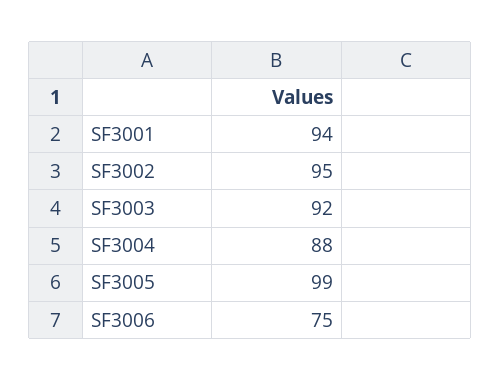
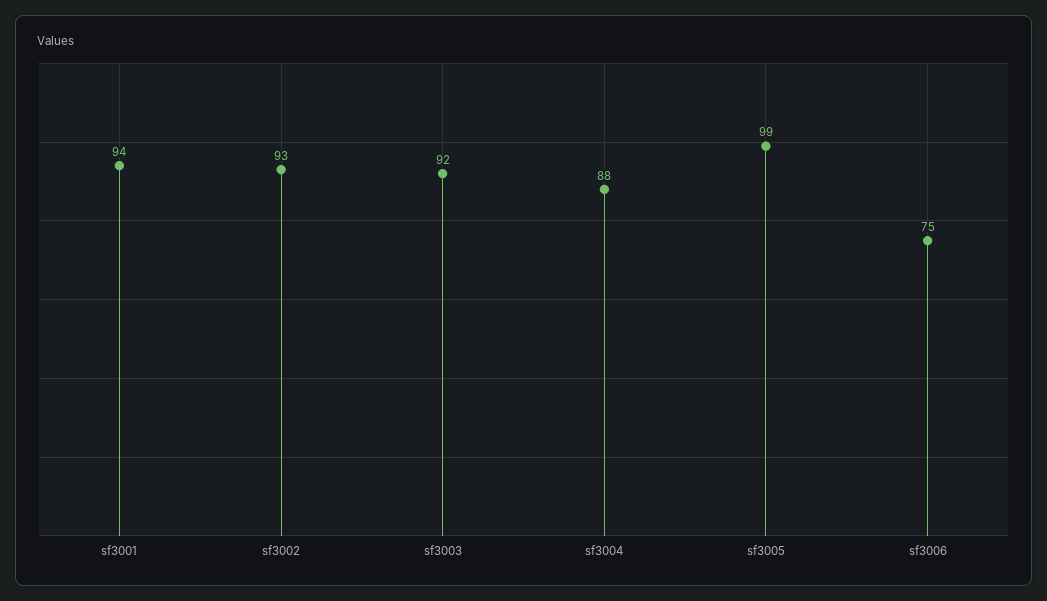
  {
    "SF3001": 94,
-   "SF3002": 95,
+   "SF3002": 93,
    "SF3003": 92,
    "SF3004": 88,
    "SF3005": 99,
    "SF3006": 75
  }

